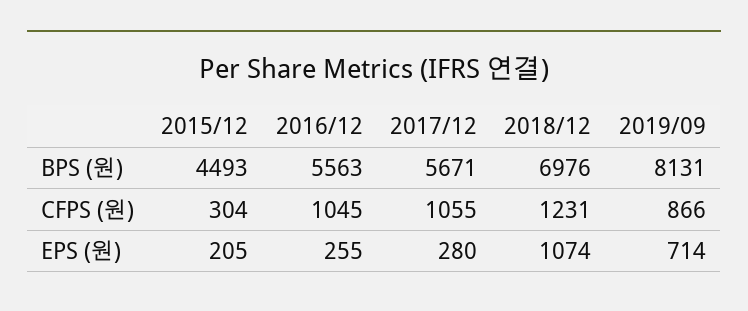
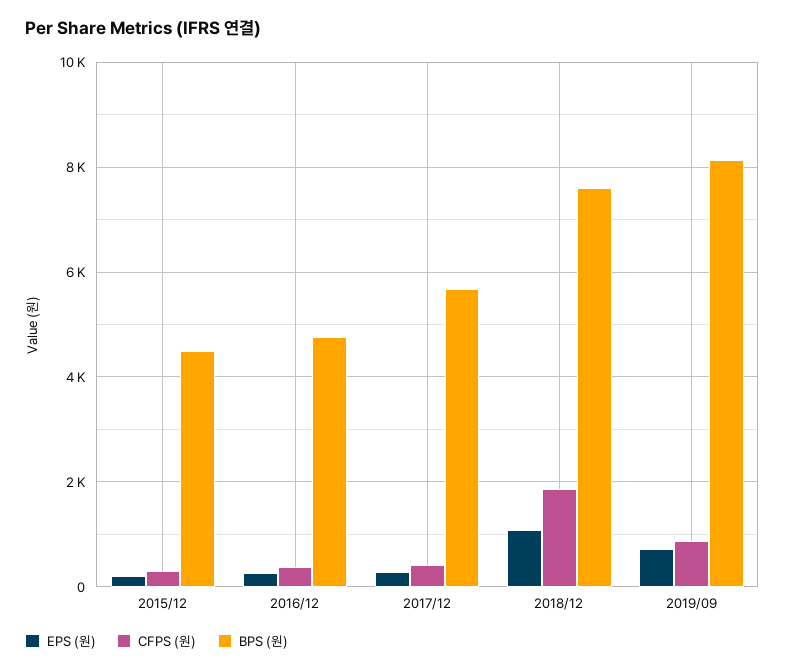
  {
    "BPS (원)": {
      "2015/12": 4493,
-     "2016/12": 5563,
+     "2016/12": 4800,
      "2017/12": 5671,
-     "2018/12": 6976,
+     "2018/12": 7600,
      "2019/09": 8131
    },
    "CFPS (원)": {
      "2015/12": 304,
-     "2016/12": 1045,
+     "2016/12": 400,
-     "2017/12": 1055,
+     "2017/12": 400,
-     "2018/12": 1231,
+     "2018/12": 1800,
      "2019/09": 866
    },
    "EPS (원)": {
      "2015/12": 205,
      "2016/12": 255,
      "2017/12": 280,
      "2018/12": 1074,
      "2019/09": 714
    }
  }

